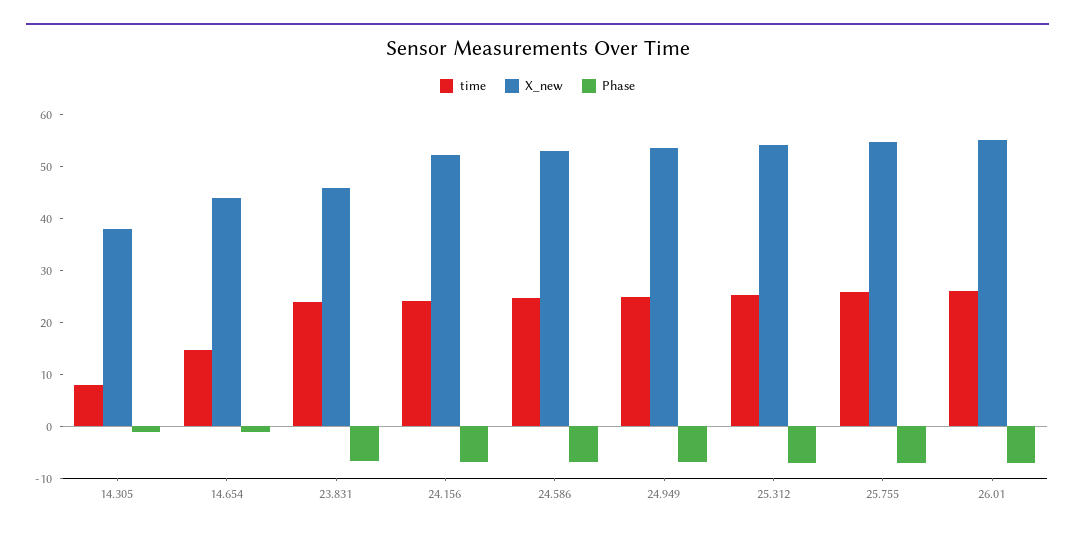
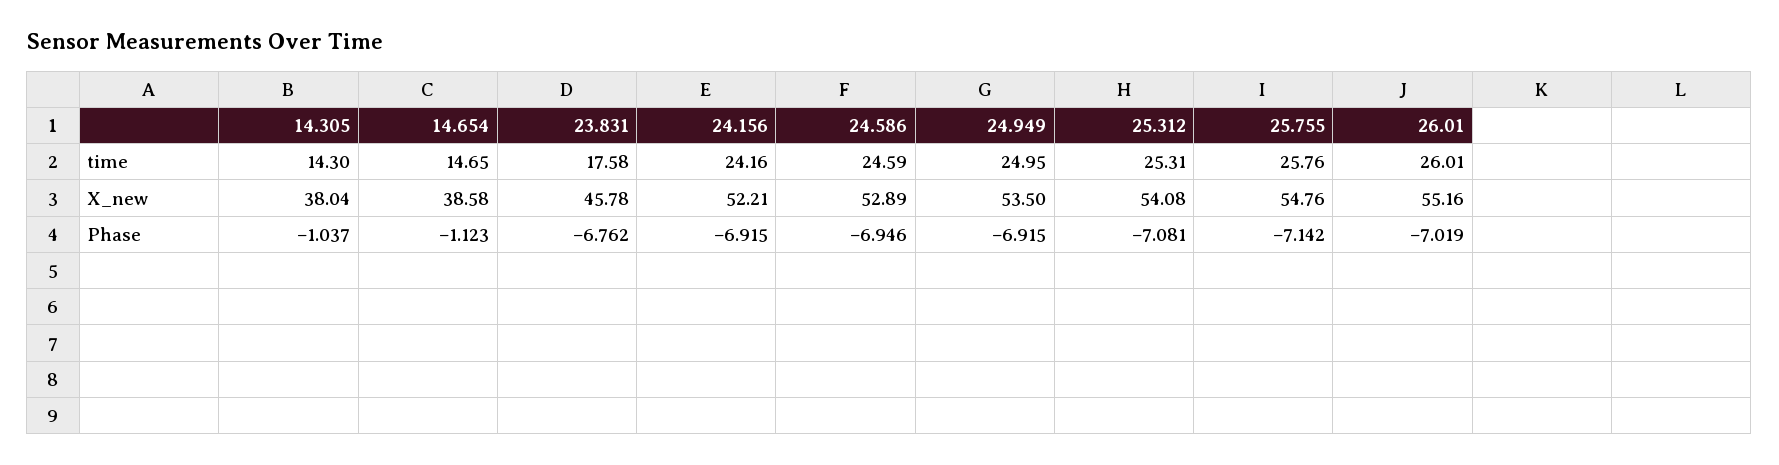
  {
    "time": {
-     "14.305": 8,
+     "14.305": 14.3,
      "14.654": 14.65,
-     "23.831": 24,
+     "23.831": 17.58,
      "24.156": 24.16,
      "24.586": 24.59,
      "24.949": 24.95,
      "25.312": 25.31,
      "25.755": 25.76,
      "26.01": 26.01
    },
    "X_new": {
      "14.305": 38.04,
-     "14.654": 44,
+     "14.654": 38.58,
      "23.831": 45.78,
      "24.156": 52.21,
      "24.586": 52.89,
      "24.949": 53.5,
      "25.312": 54.08,
      "25.755": 54.76,
      "26.01": 55.16
    },
    "Phase": {
      "14.305": -1.037,
      "14.654": -1.123,
      "23.831": -6.762,
      "24.156": -6.915,
      "24.586": -6.946,
      "24.949": -6.915,
      "25.312": -7.081,
      "25.755": -7.142,
      "26.01": -7.019
    }
  }

